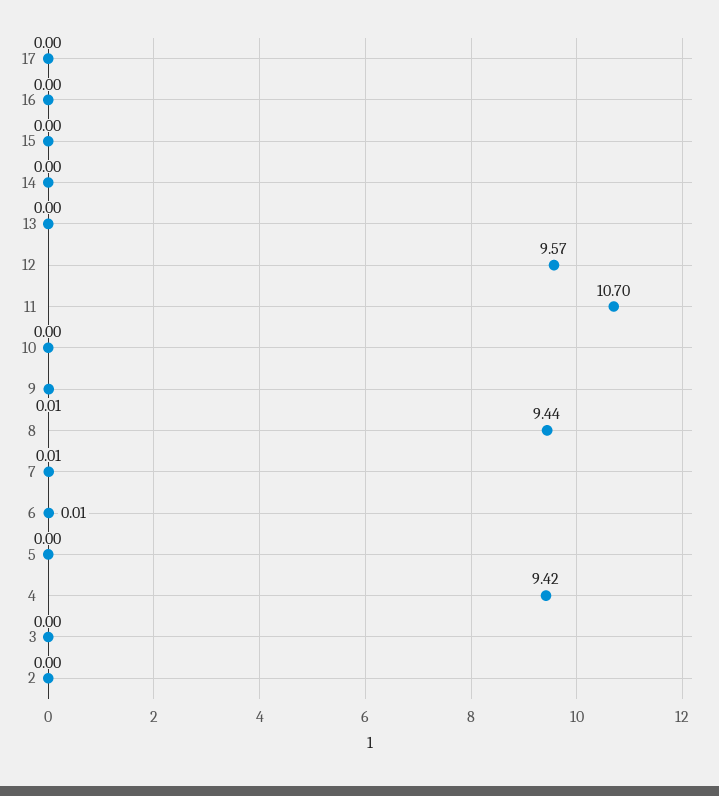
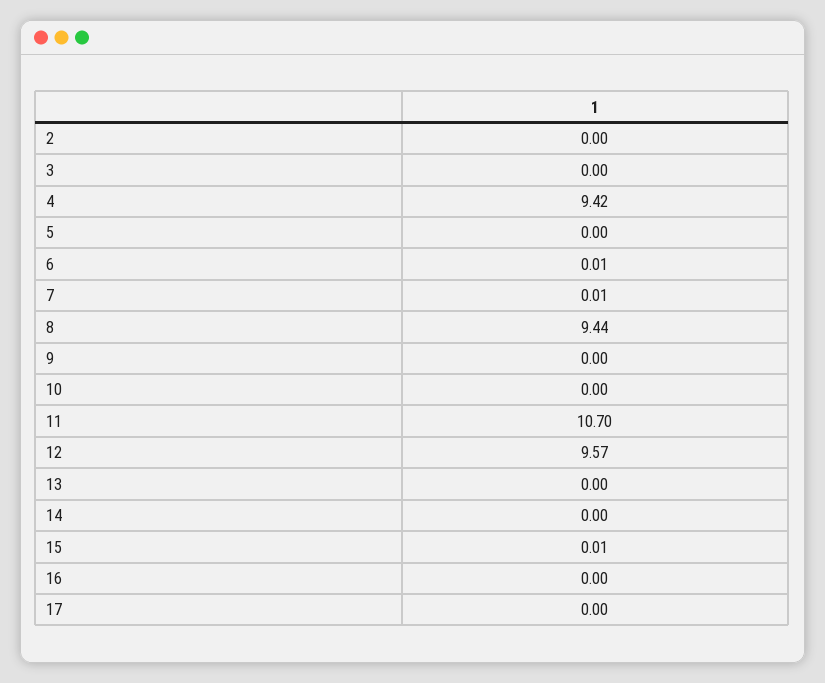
  {
    "17": 0,
    "16": 0,
-   "15": 0,
+   "15": 0.01,
    "14": 0,
    "13": 0,
    "12": 9.57,
    "11": 10.7,
    "10": 0,
-   "9": 0.01,
+   "9": 0,
    "8": 9.44,
    "7": 0.01,
    "6": 0.01,
    "5": 0,
    "4": 9.42,
    "3": 0,
    "2": 0
  }

